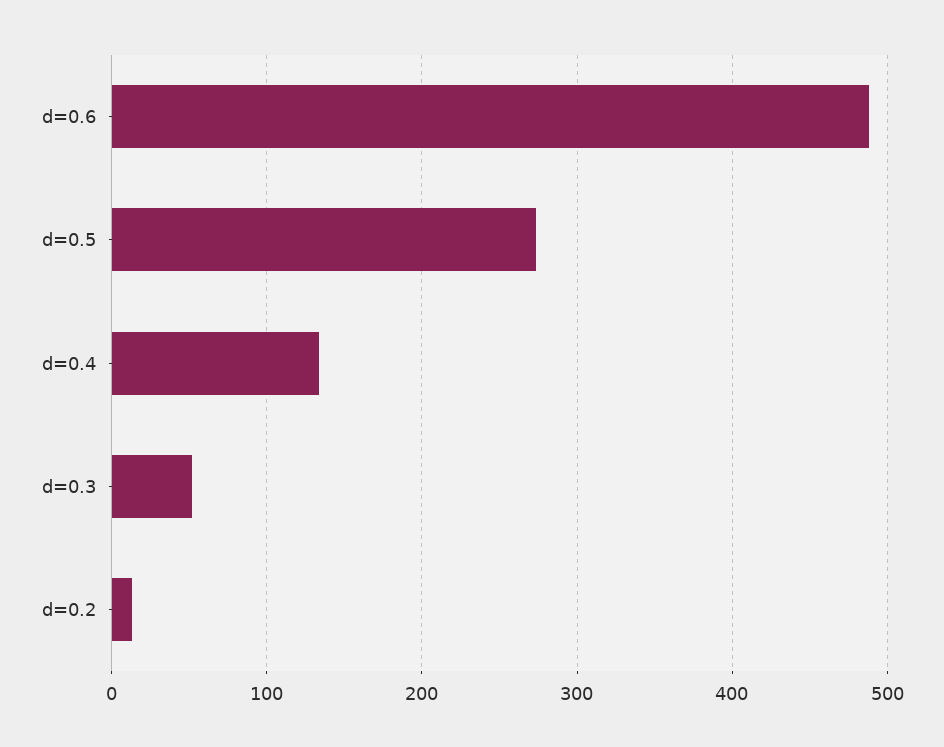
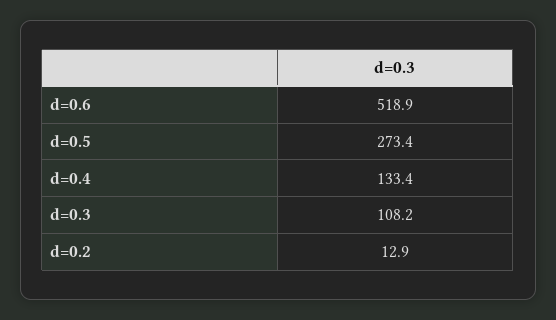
  {
-   "d=0.6": 490,
+   "d=0.6": 518.9,
    "d=0.5": 273.4,
    "d=0.4": 133.4,
-   "d=0.3": 50,
+   "d=0.3": 108.2,
    "d=0.2": 12.9
  }

